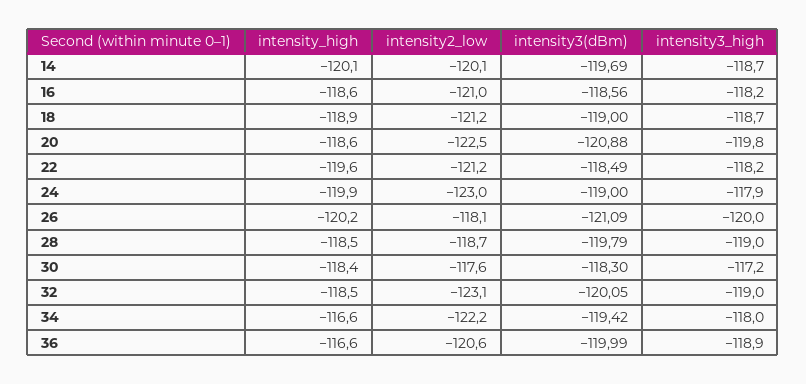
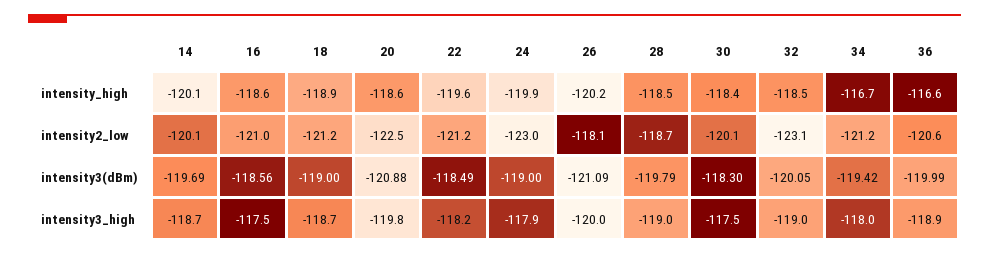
  {
    "intensity_high": {
      "14": -120.1,
      "16": -118.6,
      "18": -118.9,
      "20": -118.6,
      "22": -119.6,
      "24": -119.9,
      "26": -120.2,
      "28": -118.5,
      "30": -118.4,
      "32": -118.5,
-     "34": -116.6,
+     "34": -116.7,
      "36": -116.6
    },
    "intensity2_low": {
      "14": -120.1,
      "16": -121,
      "18": -121.2,
      "20": -122.5,
      "22": -121.2,
      "24": -123,
      "26": -118.1,
      "28": -118.7,
-     "30": -117.6,
+     "30": -120.1,
      "32": -123.1,
-     "34": -122.2,
+     "34": -121.2,
      "36": -120.6
    },
    "intensity3(dBm)": {
      "14": -119.69,
      "16": -118.56,
      "18": -119,
      "20": -120.88,
      "22": -118.49,
      "24": -119,
      "26": -121.09,
      "28": -119.79,
      "30": -118.3,
      "32": -120.05,
      "34": -119.42,
      "36": -119.99
    },
    "intensity3_high": {
      "14": -118.7,
-     "16": -118.2,
+     "16": -117.5,
      "18": -118.7,
      "20": -119.8,
      "22": -118.2,
      "24": -117.9,
      "26": -120,
      "28": -119,
-     "30": -117.2,
+     "30": -117.5,
      "32": -119,
      "34": -118,
      "36": -118.9
    }
  }

